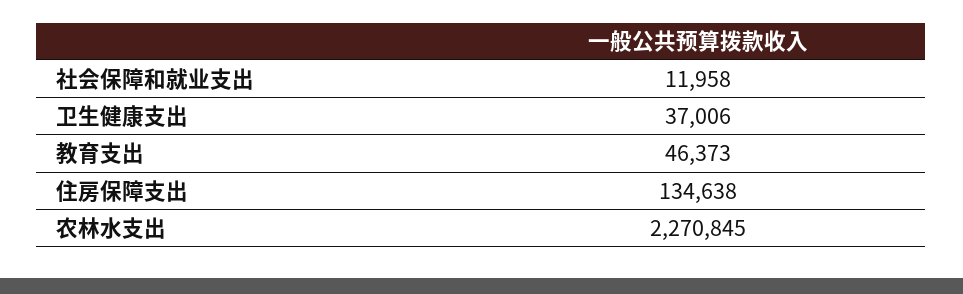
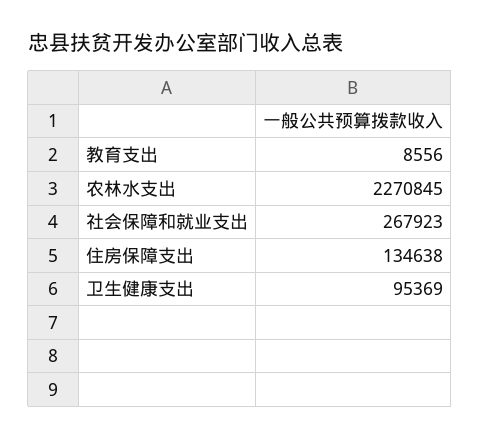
  {
-   "社会保障和就业支出": 11958,
+   "社会保障和就业支出": 267923,
-   "卫生健康支出": 37006,
+   "卫生健康支出": 95369,
-   "教育支出": 46373,
+   "教育支出": 8556,
    "住房保障支出": 134638,
    "农林水支出": 2270845
  }

